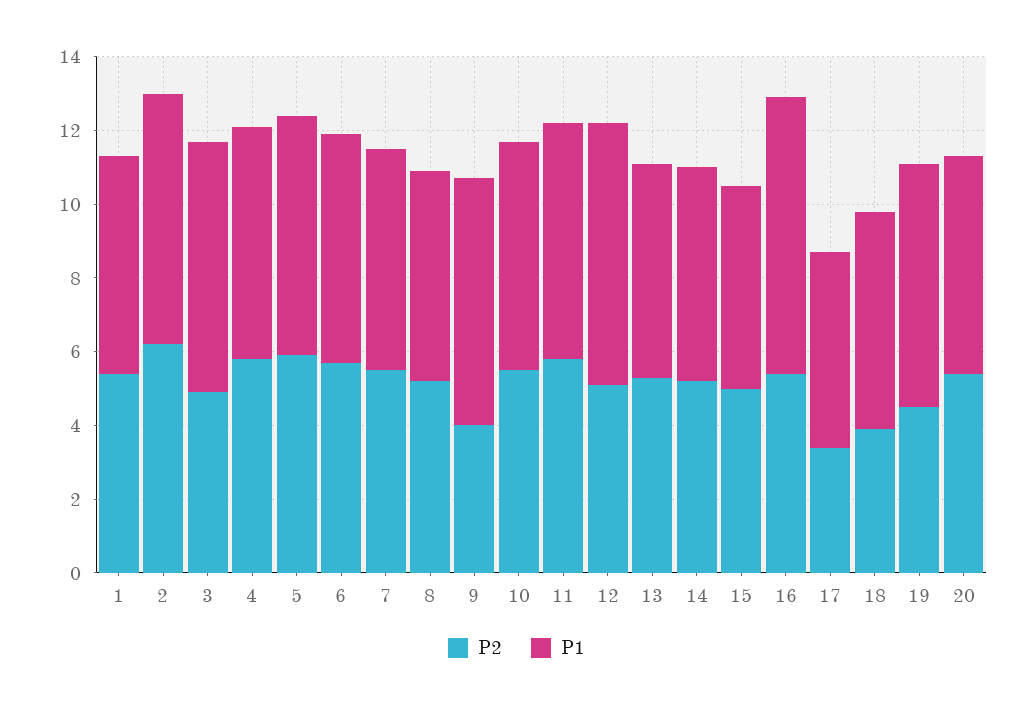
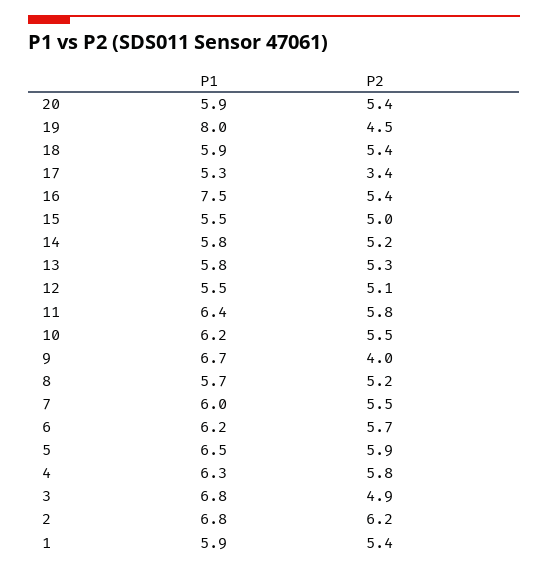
  {
    "P2": {
      "1": 5.4,
      "2": 6.2,
      "3": 4.9,
      "4": 5.8,
      "5": 5.9,
      "6": 5.7,
      "7": 5.5,
      "8": 5.2,
      "9": 4,
      "10": 5.5,
      "11": 5.8,
      "12": 5.1,
      "13": 5.3,
      "14": 5.2,
      "15": 5,
      "16": 5.4,
      "17": 3.4,
-     "18": 4,
+     "18": 5.4,
      "19": 4.5,
      "20": 5.4
    },
    "P1": {
      "1": 5.9,
      "2": 6.8,
      "3": 6.8,
      "4": 6.3,
      "5": 6.5,
      "6": 6.2,
      "7": 6,
      "8": 5.7,
      "9": 6.7,
      "10": 6.2,
      "11": 6.4,
-     "12": 7,
+     "12": 5.5,
      "13": 5.8,
      "14": 5.8,
      "15": 5.5,
      "16": 7.5,
      "17": 5.3,
      "18": 5.9,
-     "19": 6.5,
+     "19": 8,
      "20": 5.9
    }
  }

